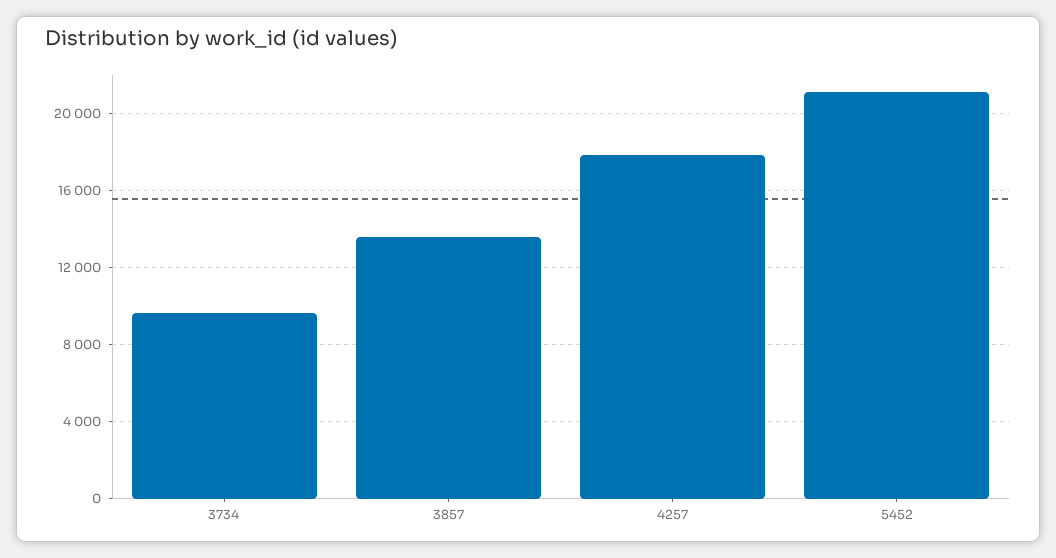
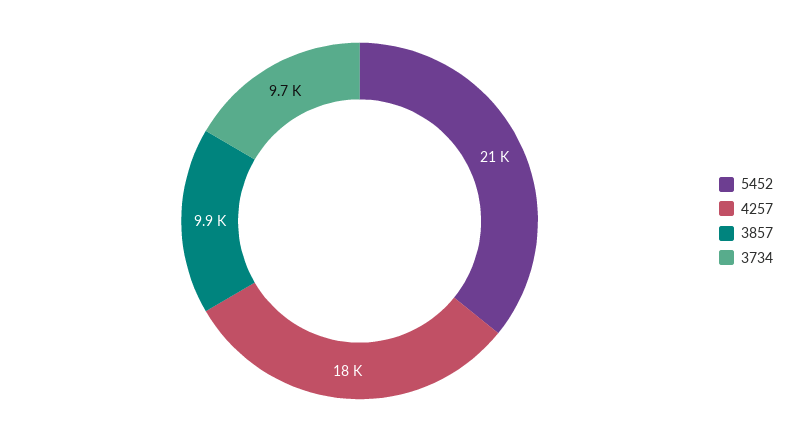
  {
    "3734": 9700,
-   "3857": 13500,
+   "3857": 9900,
    "4257": 18000,
    "5452": 21000
  }

